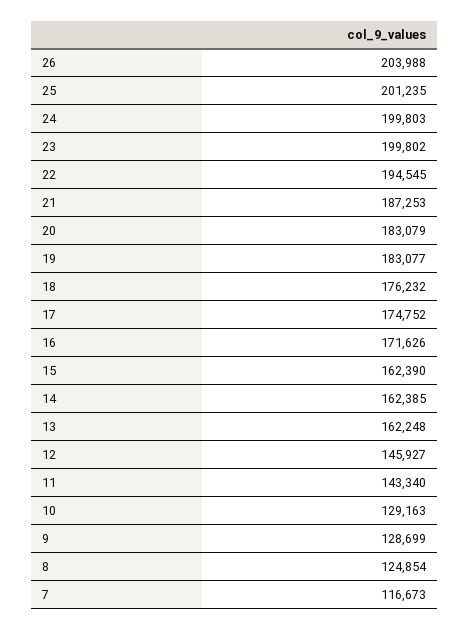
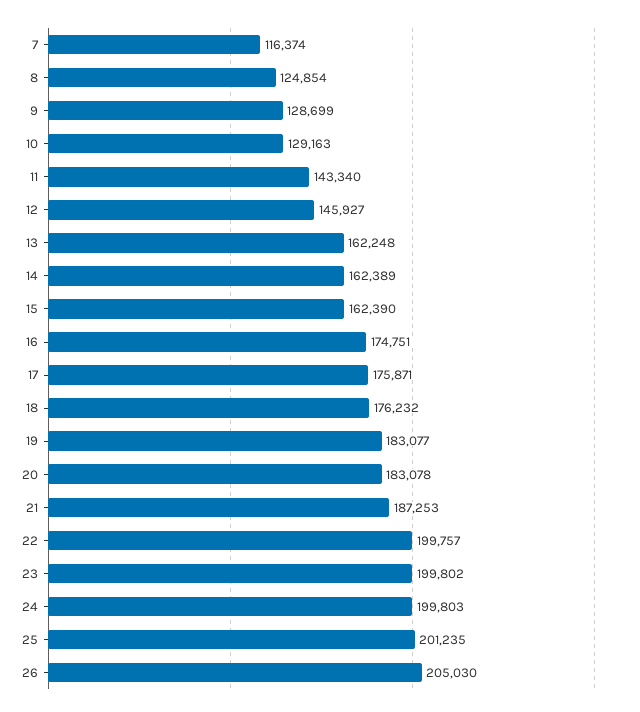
  {
-   "26": 203988,
+   "26": 205030,
    "25": 201235,
    "24": 199803,
    "23": 199802,
-   "22": 194545,
+   "22": 199757,
    "21": 187253,
-   "20": 183079,
+   "20": 183078,
    "19": 183077,
    "18": 176232,
-   "17": 174752,
+   "17": 175871,
-   "16": 171626,
+   "16": 174751,
    "15": 162390,
-   "14": 162385,
+   "14": 162389,
    "13": 162248,
    "12": 145927,
    "11": 143340,
    "10": 129163,
    "9": 128699,
    "8": 124854,
-   "7": 116673
+   "7": 116374
  }

